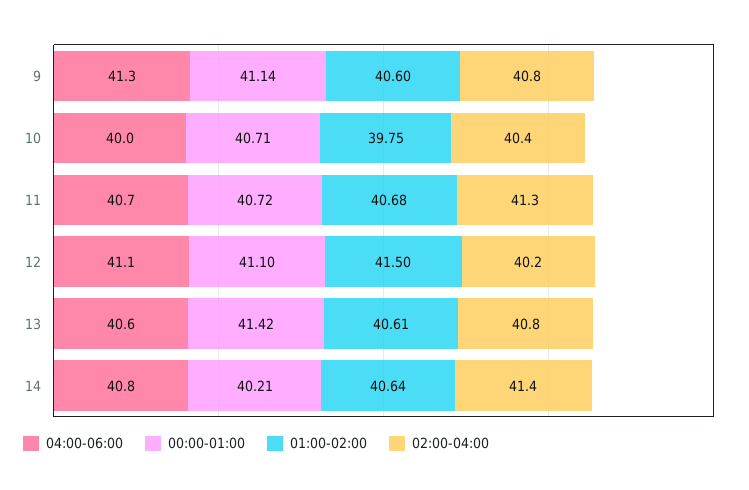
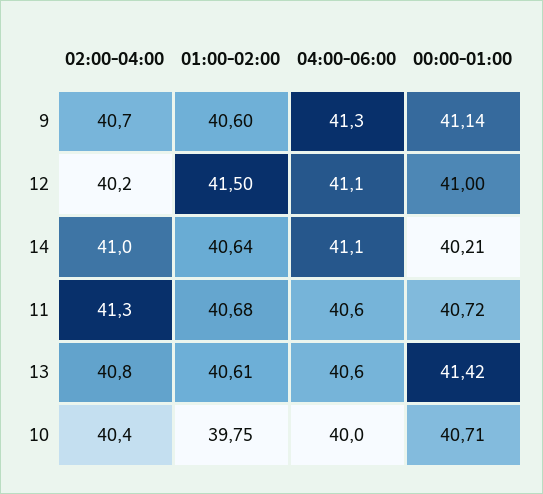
  {
    "04:00-06:00": {
      "9": 41.3,
      "10": 40,
-     "11": 40.7,
+     "11": 40.6,
      "12": 41.1,
      "13": 40.6,
-     "14": 40.8
+     "14": 41.1
    },
    "00:00-01:00": {
      "9": 41.14,
      "10": 40.71,
      "11": 40.72,
-     "12": 41.1,
+     "12": 41,
      "13": 41.42,
      "14": 40.21
    },
    "01:00-02:00": {
      "9": 40.6,
      "10": 39.75,
      "11": 40.68,
      "12": 41.5,
      "13": 40.61,
      "14": 40.64
    },
    "02:00-04:00": {
-     "9": 40.8,
+     "9": 40.7,
      "10": 40.4,
      "11": 41.3,
      "12": 40.2,
      "13": 40.8,
-     "14": 41.4
+     "14": 41
    }
  }

